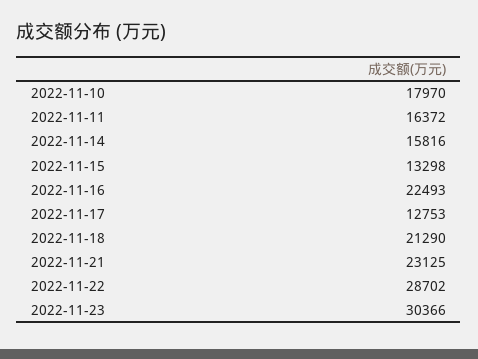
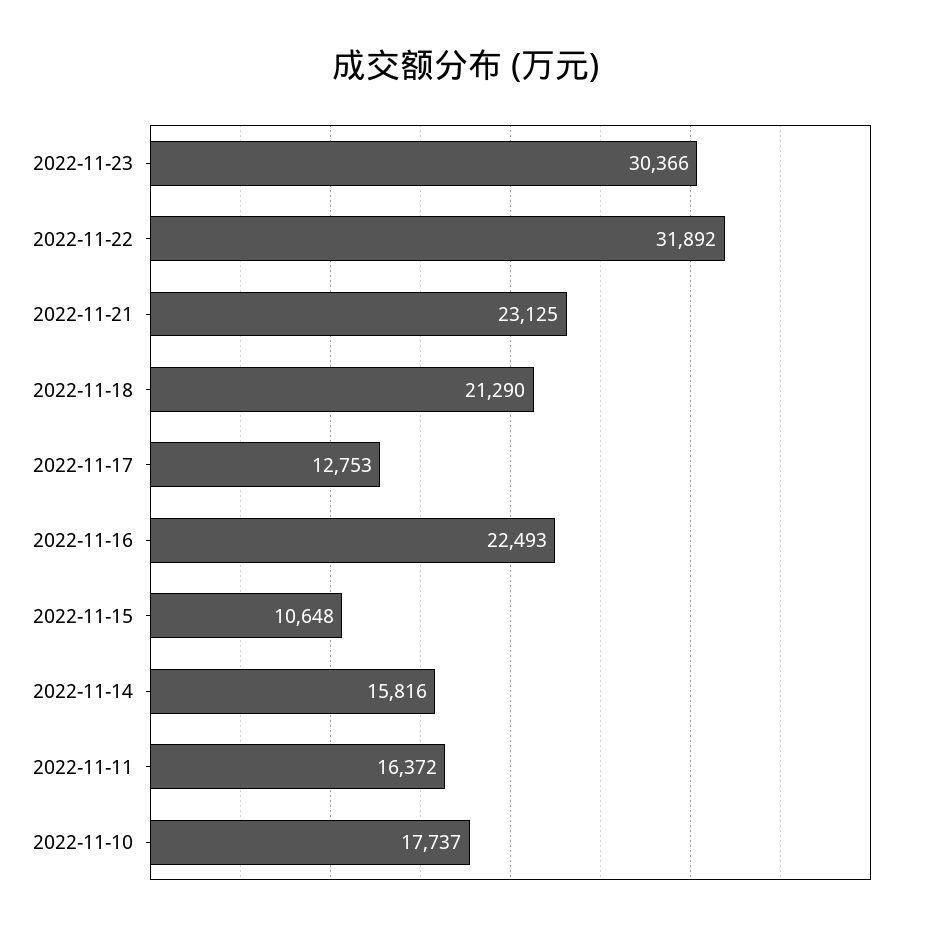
  {
-   "2022-11-10": 17970,
+   "2022-11-10": 17737,
    "2022-11-11": 16372,
    "2022-11-14": 15816,
-   "2022-11-15": 13298,
+   "2022-11-15": 10648,
    "2022-11-16": 22493,
    "2022-11-17": 12753,
    "2022-11-18": 21290,
    "2022-11-21": 23125,
-   "2022-11-22": 28702,
+   "2022-11-22": 31892,
    "2022-11-23": 30366
  }

